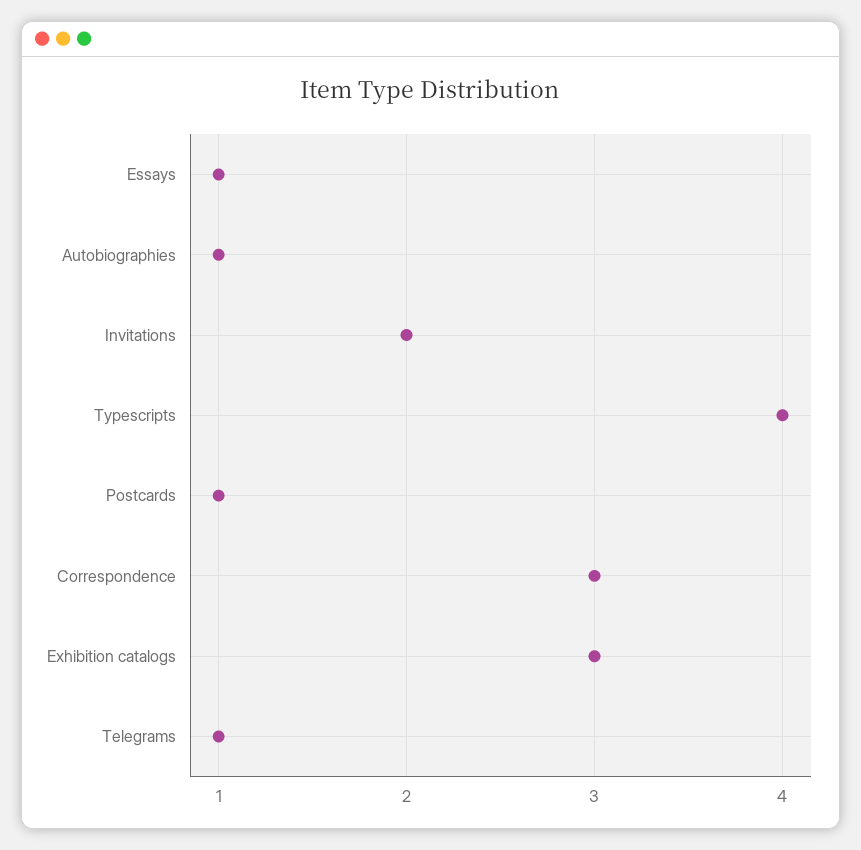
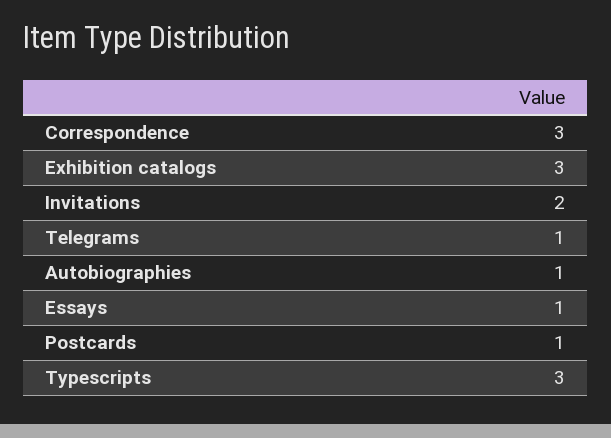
  {
    "Essays": 1,
    "Autobiographies": 1,
    "Invitations": 2,
-   "Typescripts": 4,
+   "Typescripts": 3,
    "Postcards": 1,
    "Correspondence": 3,
    "Exhibition catalogs": 3,
    "Telegrams": 1
  }

